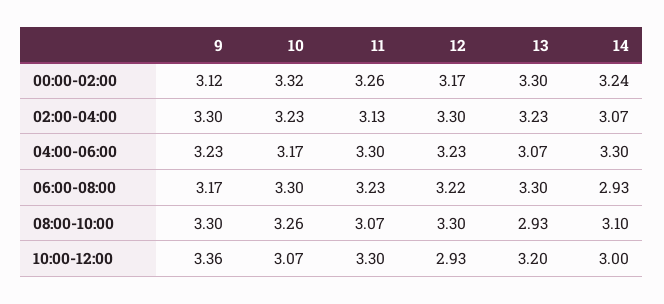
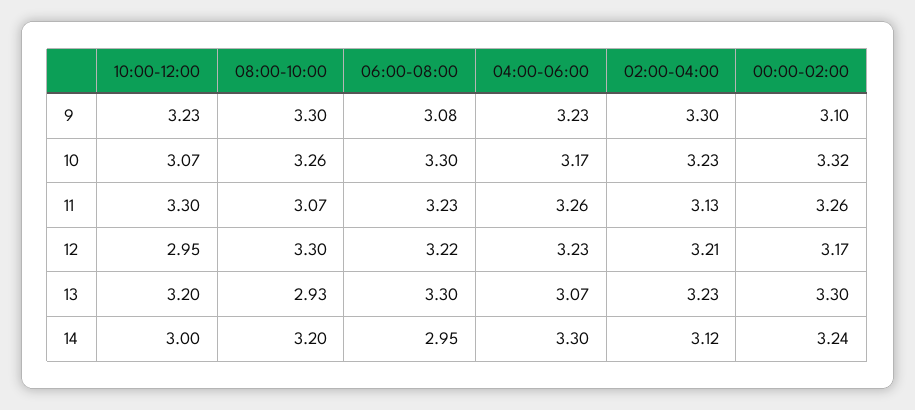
  {
    "9": {
-     "00:00-02:00": 3.12,
+     "00:00-02:00": 3.1,
      "02:00-04:00": 3.3,
      "04:00-06:00": 3.23,
-     "06:00-08:00": 3.17,
+     "06:00-08:00": 3.08,
      "08:00-10:00": 3.3,
-     "10:00-12:00": 3.36
+     "10:00-12:00": 3.23
    },
    "10": {
      "00:00-02:00": 3.32,
      "02:00-04:00": 3.23,
      "04:00-06:00": 3.17,
      "06:00-08:00": 3.3,
      "08:00-10:00": 3.26,
      "10:00-12:00": 3.07
    },
    "11": {
      "00:00-02:00": 3.26,
      "02:00-04:00": 3.13,
-     "04:00-06:00": 3.3,
+     "04:00-06:00": 3.26,
      "06:00-08:00": 3.23,
      "08:00-10:00": 3.07,
      "10:00-12:00": 3.3
    },
    "12": {
      "00:00-02:00": 3.17,
-     "02:00-04:00": 3.3,
+     "02:00-04:00": 3.21,
      "04:00-06:00": 3.23,
      "06:00-08:00": 3.22,
      "08:00-10:00": 3.3,
-     "10:00-12:00": 2.93
+     "10:00-12:00": 2.95
    },
    "13": {
      "00:00-02:00": 3.3,
      "02:00-04:00": 3.23,
      "04:00-06:00": 3.07,
      "06:00-08:00": 3.3,
      "08:00-10:00": 2.93,
      "10:00-12:00": 3.2
    },
    "14": {
      "00:00-02:00": 3.24,
-     "02:00-04:00": 3.07,
+     "02:00-04:00": 3.12,
      "04:00-06:00": 3.3,
-     "06:00-08:00": 2.93,
+     "06:00-08:00": 2.95,
-     "08:00-10:00": 3.1,
+     "08:00-10:00": 3.2,
      "10:00-12:00": 3
    }
  }

